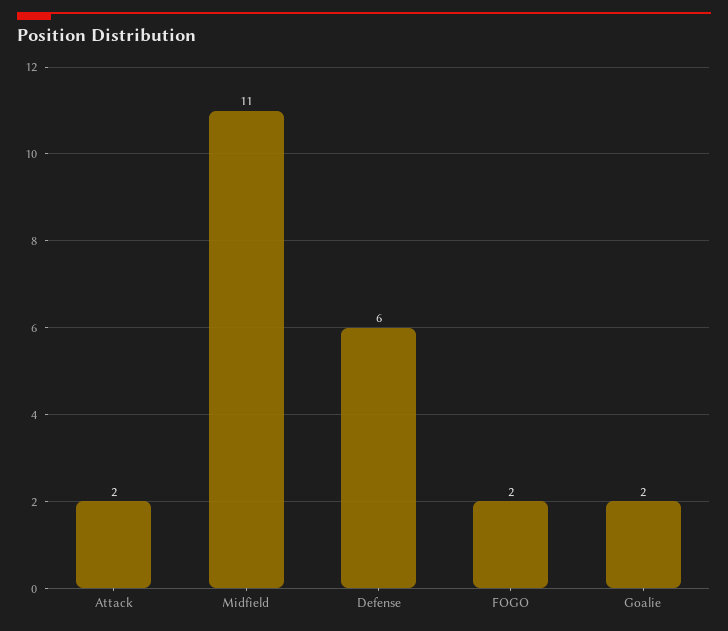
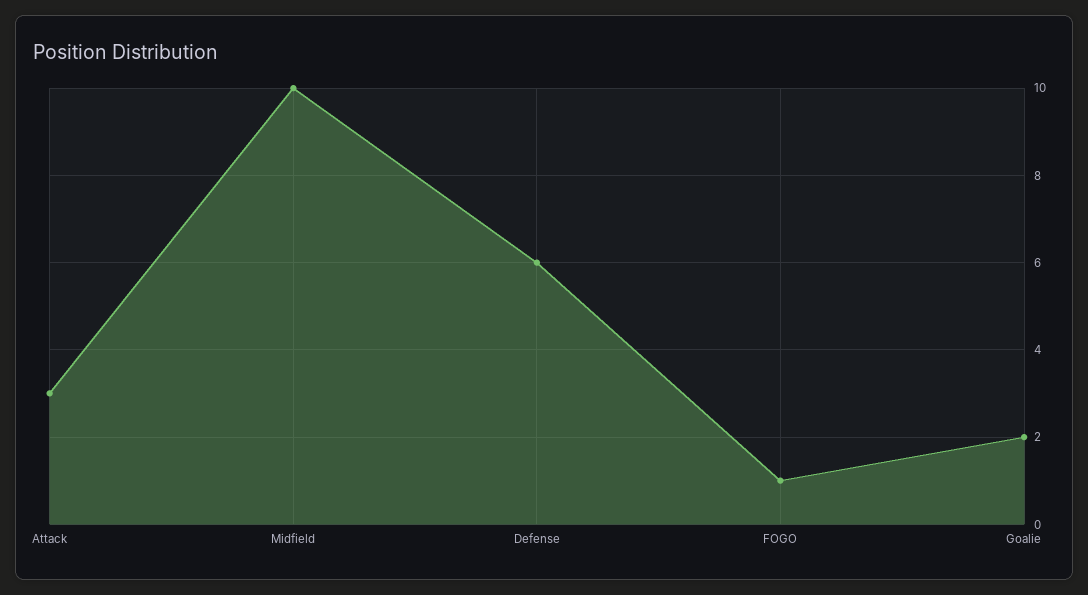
  {
-   "Attack": 2,
+   "Attack": 3,
-   "Midfield": 11,
+   "Midfield": 10,
    "Defense": 6,
-   "FOGO": 2,
+   "FOGO": 1,
    "Goalie": 2
  }

